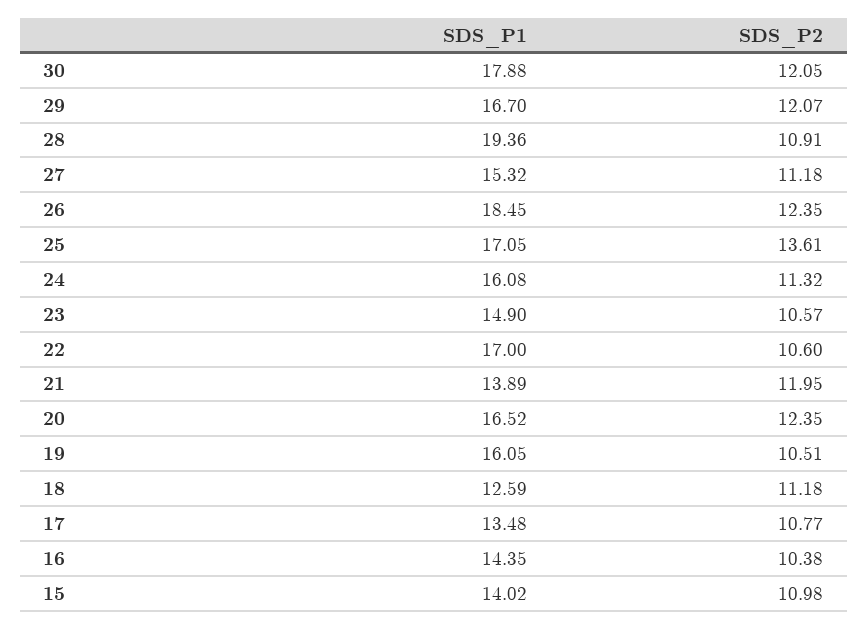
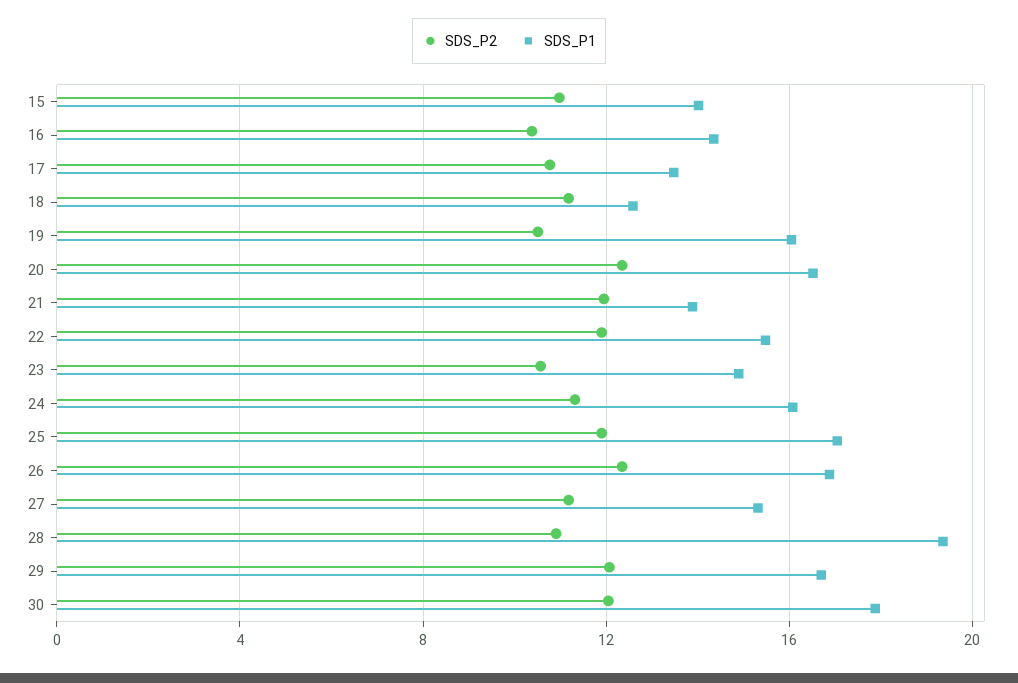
  {
    "SDS_P1": {
      "30": 17.88,
      "29": 16.7,
      "28": 19.36,
      "27": 15.32,
-     "26": 18.45,
+     "26": 17,
      "25": 17.05,
      "24": 16.08,
      "23": 14.9,
-     "22": 17,
+     "22": 15.5,
      "21": 13.89,
      "20": 16.52,
      "19": 16.05,
      "18": 12.59,
      "17": 13.48,
      "16": 14.35,
      "15": 14.02
    },
    "SDS_P2": {
      "30": 12.05,
      "29": 12.07,
      "28": 10.91,
      "27": 11.18,
      "26": 12.35,
-     "25": 13.61,
+     "25": 12,
      "24": 11.32,
      "23": 10.57,
-     "22": 10.6,
+     "22": 12,
      "21": 11.95,
      "20": 12.35,
      "19": 10.51,
      "18": 11.18,
      "17": 10.77,
      "16": 10.38,
      "15": 10.98
    }
  }

